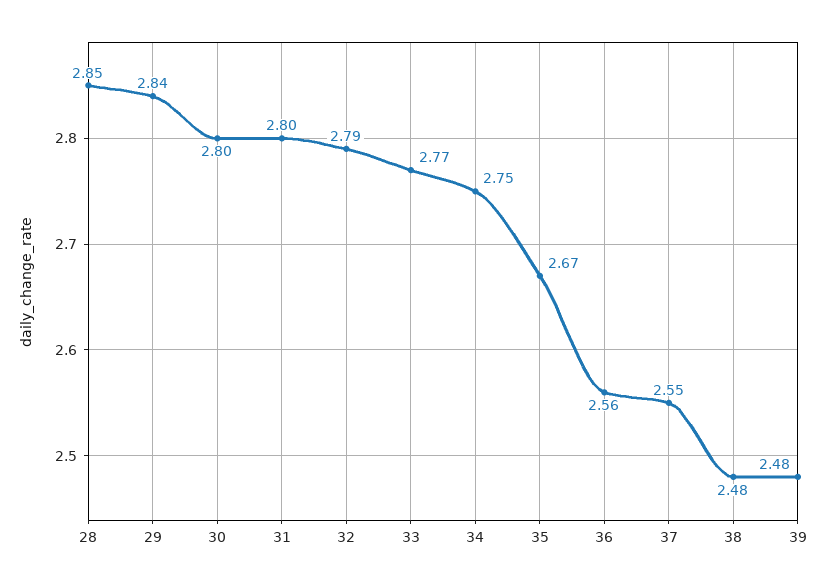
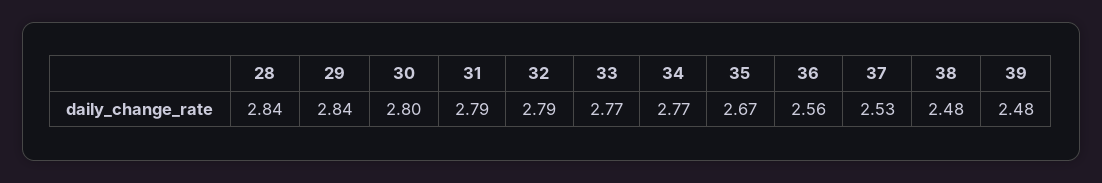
  {
-   "28": 2.85,
+   "28": 2.84,
    "29": 2.84,
    "30": 2.8,
-   "31": 2.8,
+   "31": 2.79,
    "32": 2.79,
    "33": 2.77,
-   "34": 2.75,
+   "34": 2.77,
    "35": 2.67,
    "36": 2.56,
-   "37": 2.55,
+   "37": 2.53,
    "38": 2.48,
    "39": 2.48
  }

